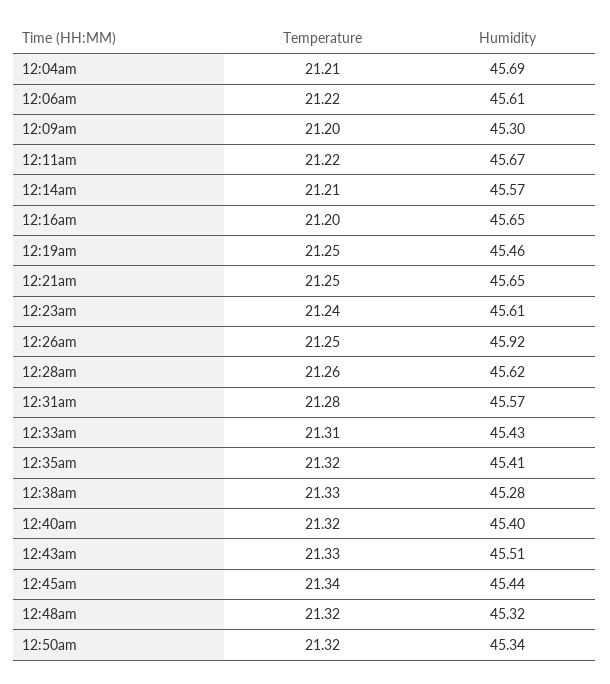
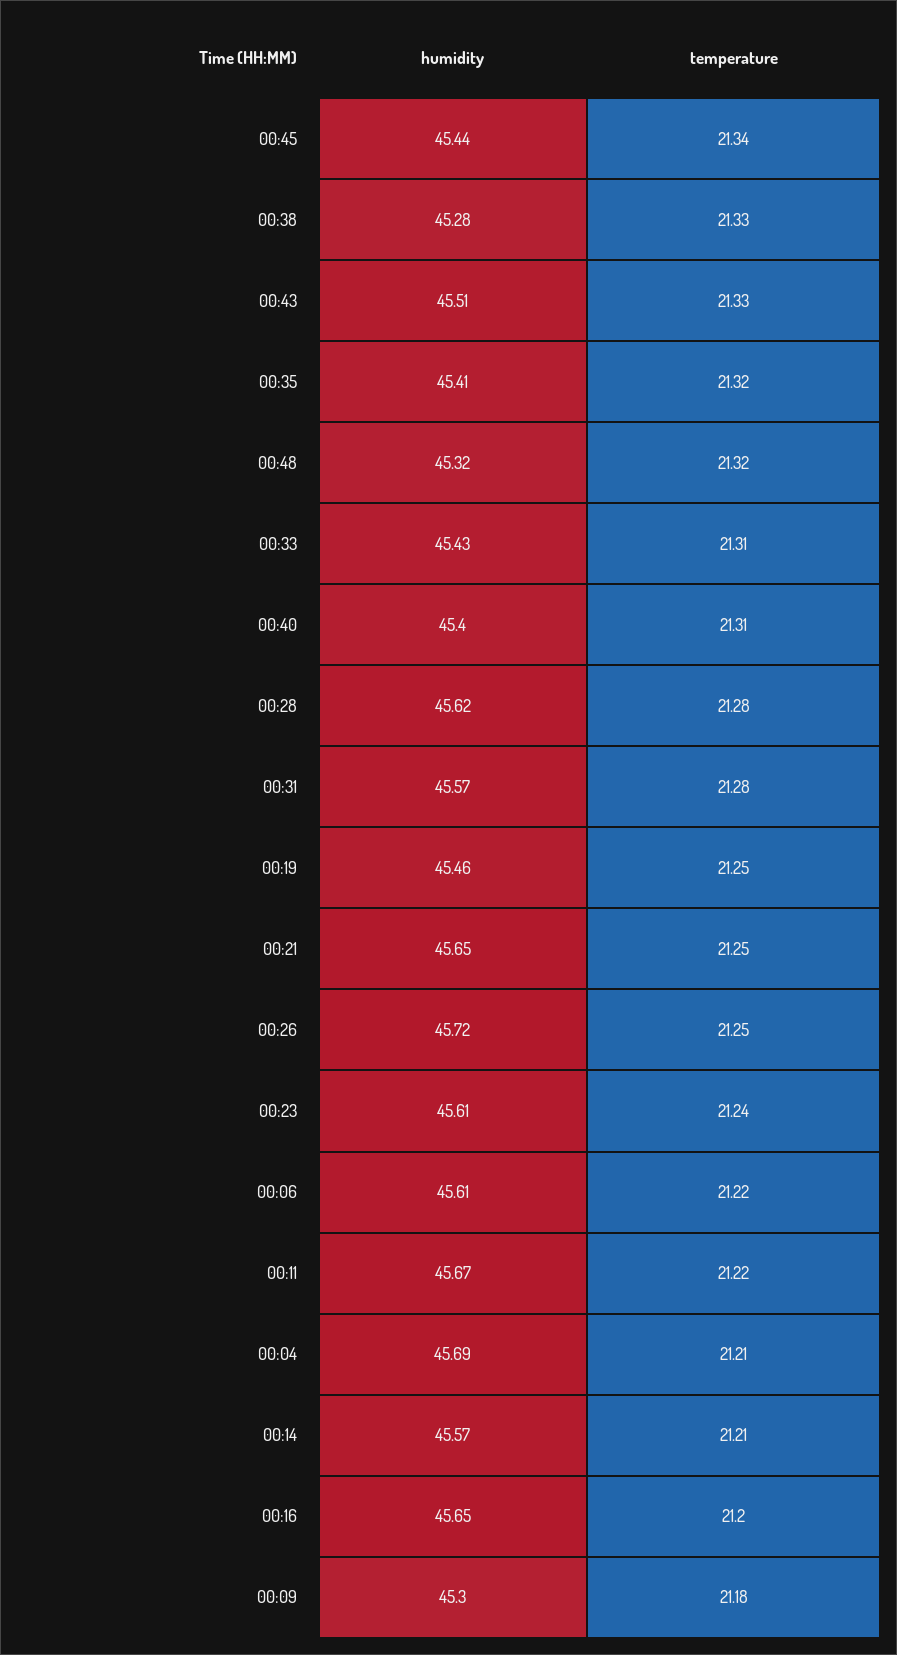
  {
    "Temperature": {
      "12:04am": 21.21,
      "12:06am": 21.22,
-     "12:09am": 21.2,
+     "12:09am": 21.18,
      "12:11am": 21.22,
      "12:14am": 21.21,
      "12:16am": 21.2,
      "12:19am": 21.25,
      "12:21am": 21.25,
      "12:23am": 21.24,
      "12:26am": 21.25,
-     "12:28am": 21.26,
+     "12:28am": 21.28,
      "12:31am": 21.28,
      "12:33am": 21.31,
      "12:35am": 21.32,
      "12:38am": 21.33,
-     "12:40am": 21.32,
+     "12:40am": 21.31,
      "12:43am": 21.33,
      "12:45am": 21.34,
-     "12:48am": 21.32,
+     "12:48am": 21.32
-     "12:50am": 21.32
    },
    "Humidity": {
      "12:04am": 45.69,
      "12:06am": 45.61,
      "12:09am": 45.3,
      "12:11am": 45.67,
      "12:14am": 45.57,
      "12:16am": 45.65,
      "12:19am": 45.46,
      "12:21am": 45.65,
      "12:23am": 45.61,
-     "12:26am": 45.92,
+     "12:26am": 45.72,
      "12:28am": 45.62,
      "12:31am": 45.57,
      "12:33am": 45.43,
      "12:35am": 45.41,
      "12:38am": 45.28,
      "12:40am": 45.4,
      "12:43am": 45.51,
      "12:45am": 45.44,
-     "12:48am": 45.32,
+     "12:48am": 45.32
-     "12:50am": 45.34
    }
  }

